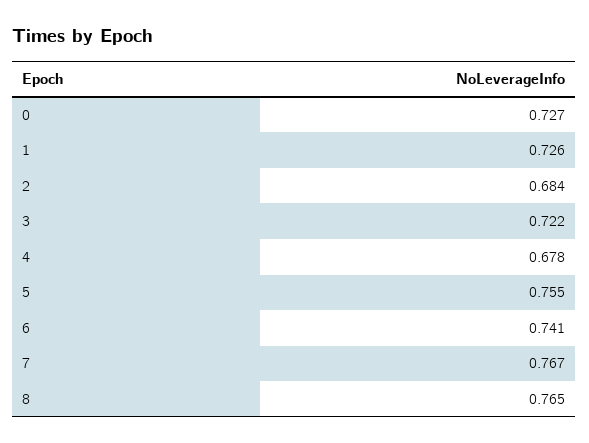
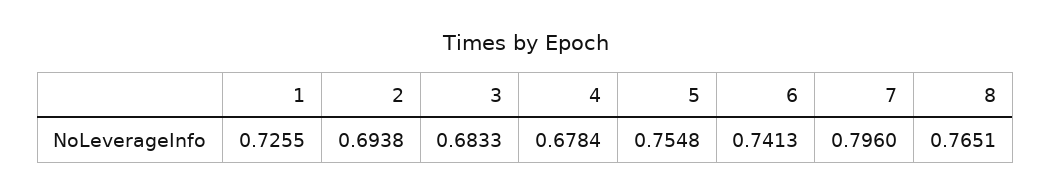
  {
-   "0": 0.727,
    "1": 0.7255,
-   "2": 0.684,
+   "2": 0.6938,
-   "3": 0.722,
+   "3": 0.6833,
    "4": 0.6784,
    "5": 0.7548,
    "6": 0.7413,
-   "7": 0.767,
+   "7": 0.796,
    "8": 0.7651
  }

